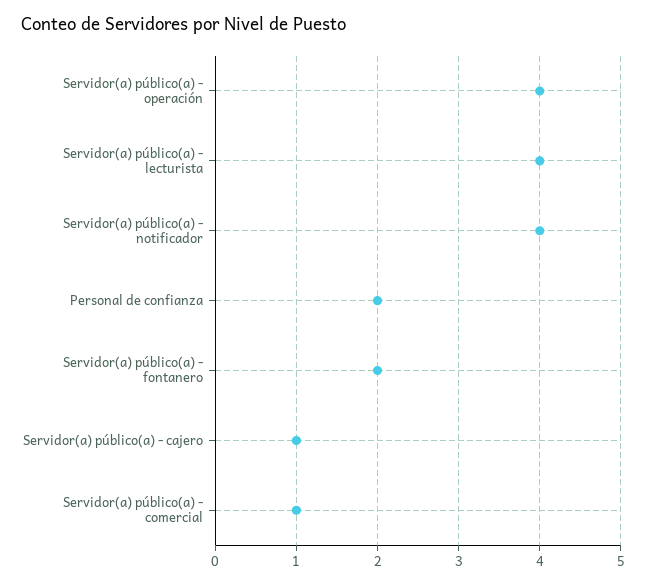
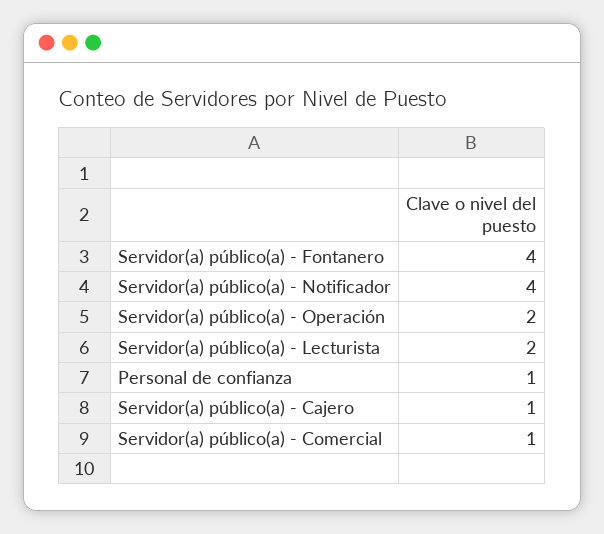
  {
-   "Servidor(a) público(a) - operación": 4,
+   "Servidor(a) público(a) - operación": 2,
-   "Servidor(a) público(a) - lecturista": 4,
+   "Servidor(a) público(a) - lecturista": 2,
    "Servidor(a) público(a) - notificador": 4,
-   "Personal de confianza": 2,
+   "Personal de confianza": 1,
-   "Servidor(a) público(a) - fontanero": 2,
+   "Servidor(a) público(a) - fontanero": 4,
    "Servidor(a) público(a) - cajero": 1,
    "Servidor(a) público(a) - comercial": 1
  }

